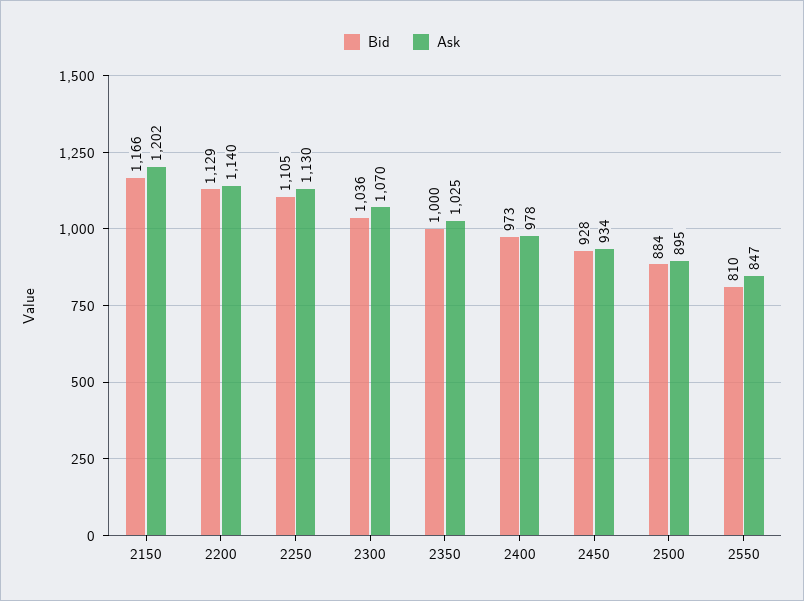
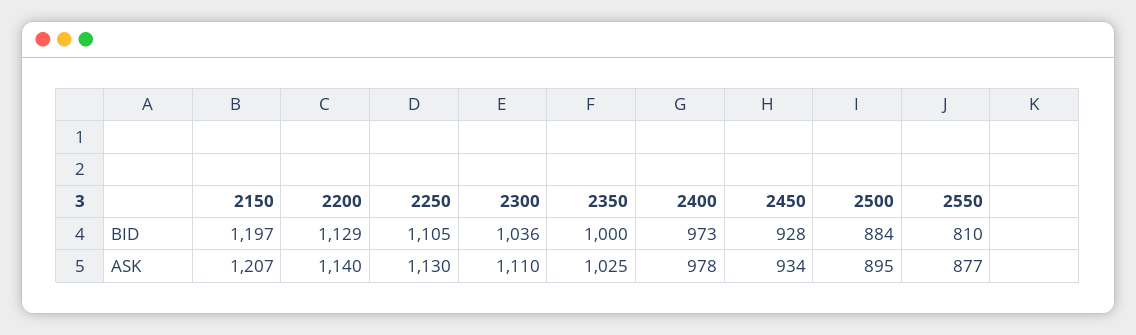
  {
    "Bid": {
-     "2150": 1166,
+     "2150": 1197,
      "2200": 1129,
      "2250": 1105,
      "2300": 1036,
      "2350": 1000,
      "2400": 973,
      "2450": 928,
      "2500": 884,
      "2550": 810
    },
    "Ask": {
-     "2150": 1202,
+     "2150": 1207,
      "2200": 1140,
      "2250": 1130,
-     "2300": 1070,
+     "2300": 1110,
      "2350": 1025,
      "2400": 978,
      "2450": 934,
      "2500": 895,
-     "2550": 847
+     "2550": 877
    }
  }

